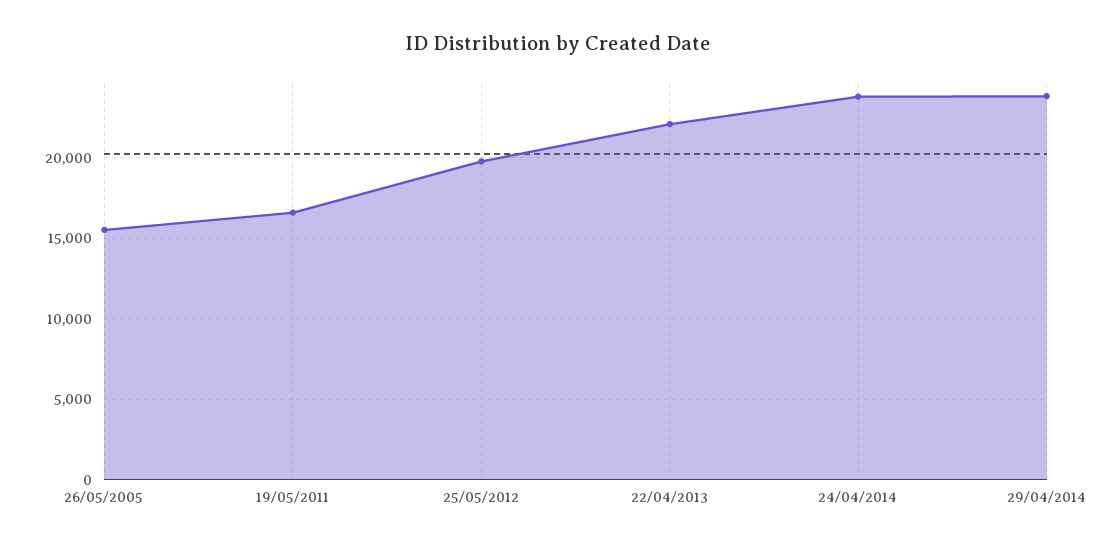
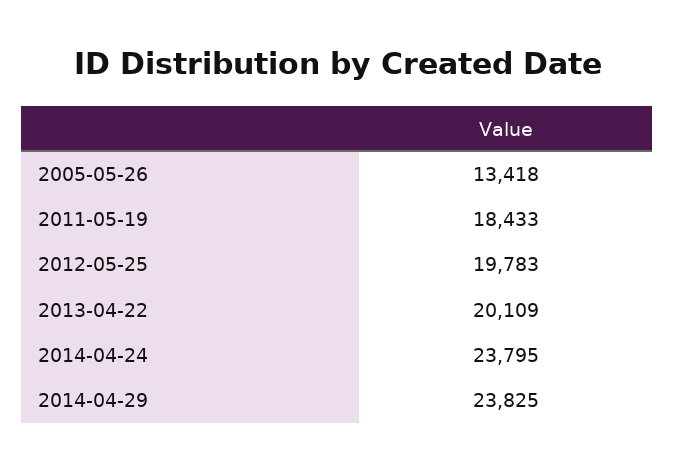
  {
-   "26/05/2005": 15500,
+   "26/05/2005": 13418,
-   "19/05/2011": 16500,
+   "19/05/2011": 18433,
    "25/05/2012": 19783,
-   "22/04/2013": 22000,
+   "22/04/2013": 20109,
    "24/04/2014": 23795,
    "29/04/2014": 23825
  }

